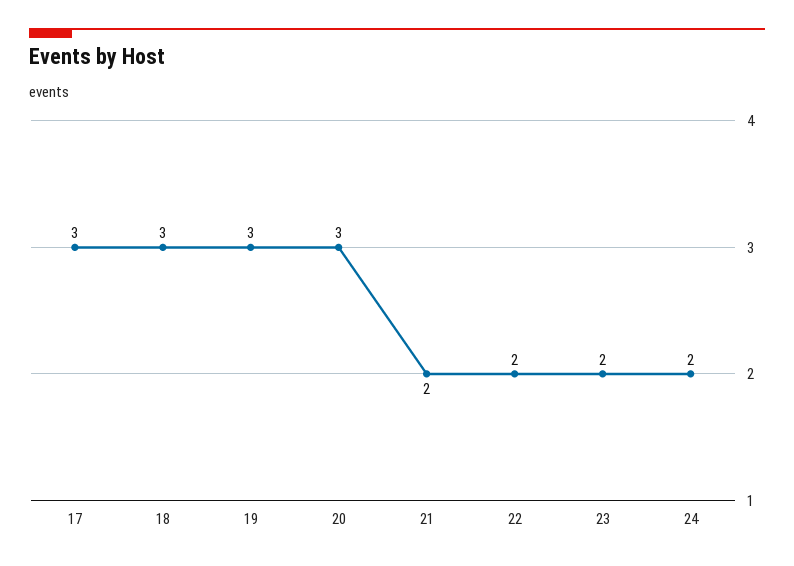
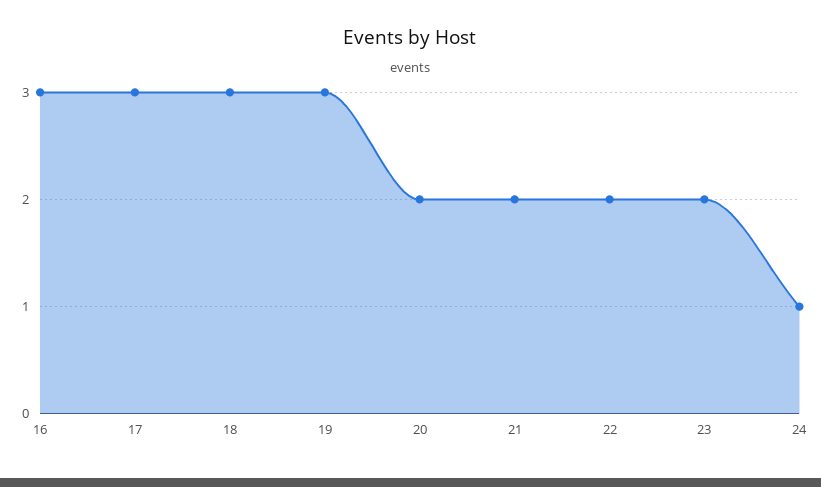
  {
    "17": 3,
    "18": 3,
    "19": 3,
-   "20": 3,
+   "20": 2,
    "21": 2,
    "22": 2,
    "23": 2,
-   "24": 2
+   "24": 1,
+   "16": 3
  }

